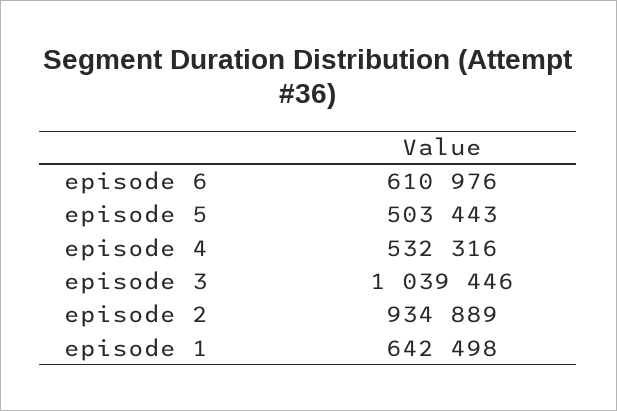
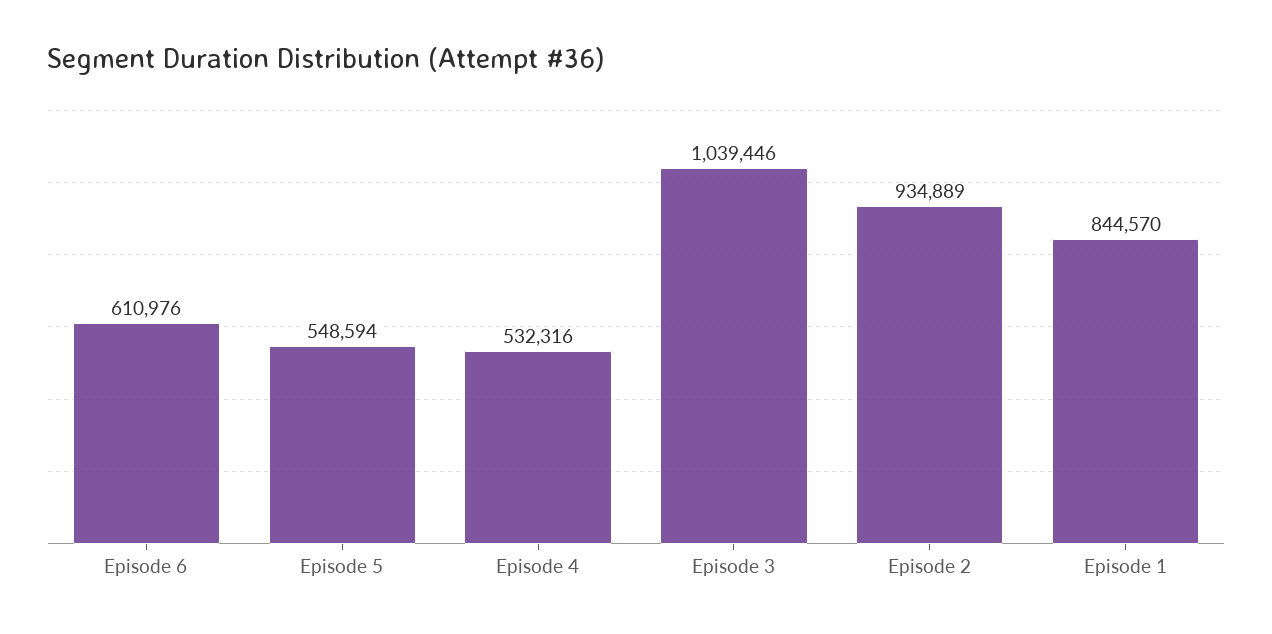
  {
    "episode 6": 610976,
-   "episode 5": 503443,
+   "episode 5": 548594,
    "episode 4": 532316,
    "episode 3": 1039446,
    "episode 2": 934889,
-   "episode 1": 642498
+   "episode 1": 844570
  }

